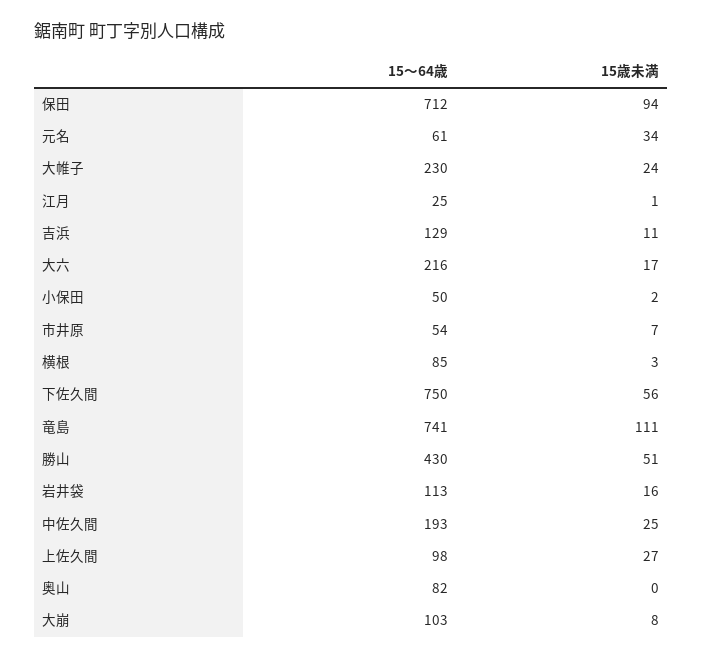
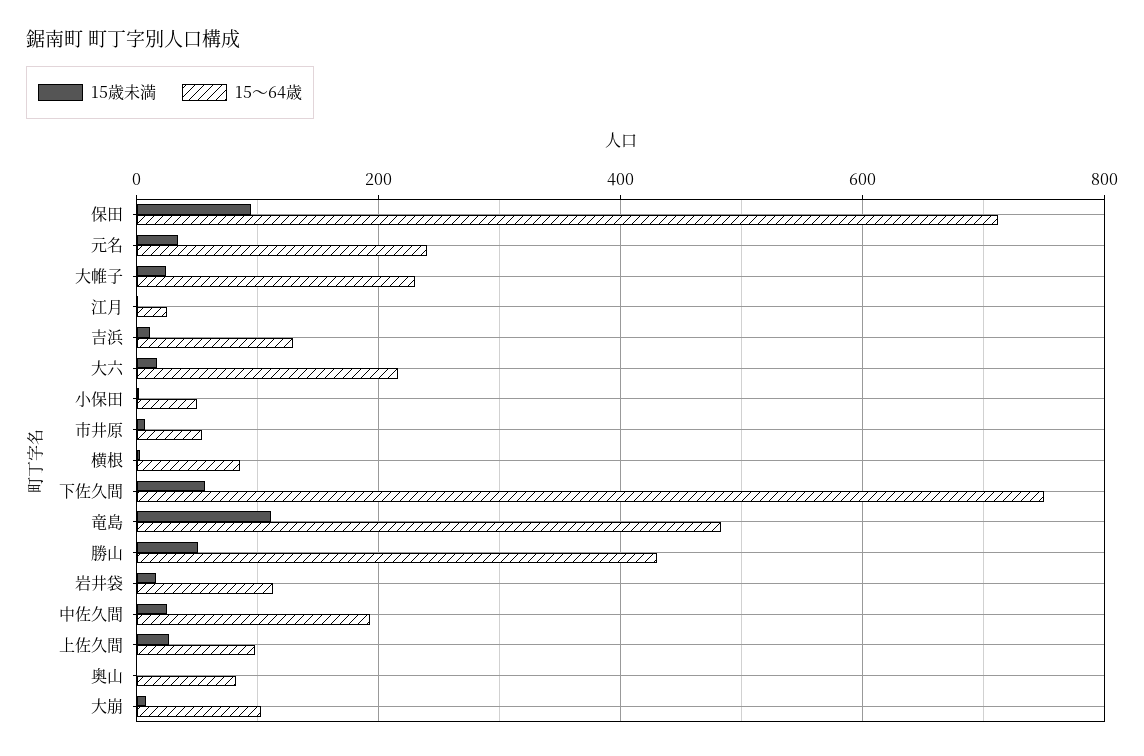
  {
    "15～64歳": {
      "保田": 712,
-     "元名": 61,
+     "元名": 240,
      "大帷子": 230,
      "江月": 25,
      "吉浜": 129,
      "大六": 216,
      "小保田": 50,
      "市井原": 54,
      "横根": 85,
      "下佐久間": 750,
-     "竜島": 741,
+     "竜島": 480,
      "勝山": 430,
      "岩井袋": 113,
      "中佐久間": 193,
      "上佐久間": 98,
      "奥山": 82,
      "大崩": 103
    },
    "15歳未満": {
      "保田": 94,
      "元名": 34,
      "大帷子": 24,
      "江月": 1,
      "吉浜": 11,
      "大六": 17,
      "小保田": 2,
      "市井原": 7,
      "横根": 3,
      "下佐久間": 56,
      "竜島": 111,
      "勝山": 51,
      "岩井袋": 16,
      "中佐久間": 25,
      "上佐久間": 27,
      "奥山": 0,
      "大崩": 8
    }
  }

